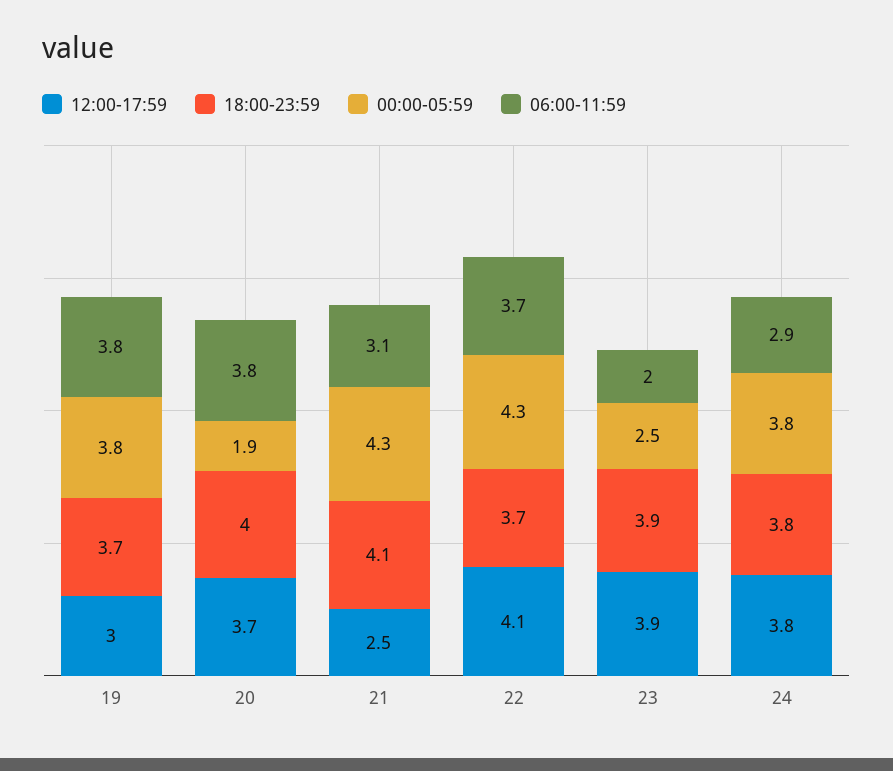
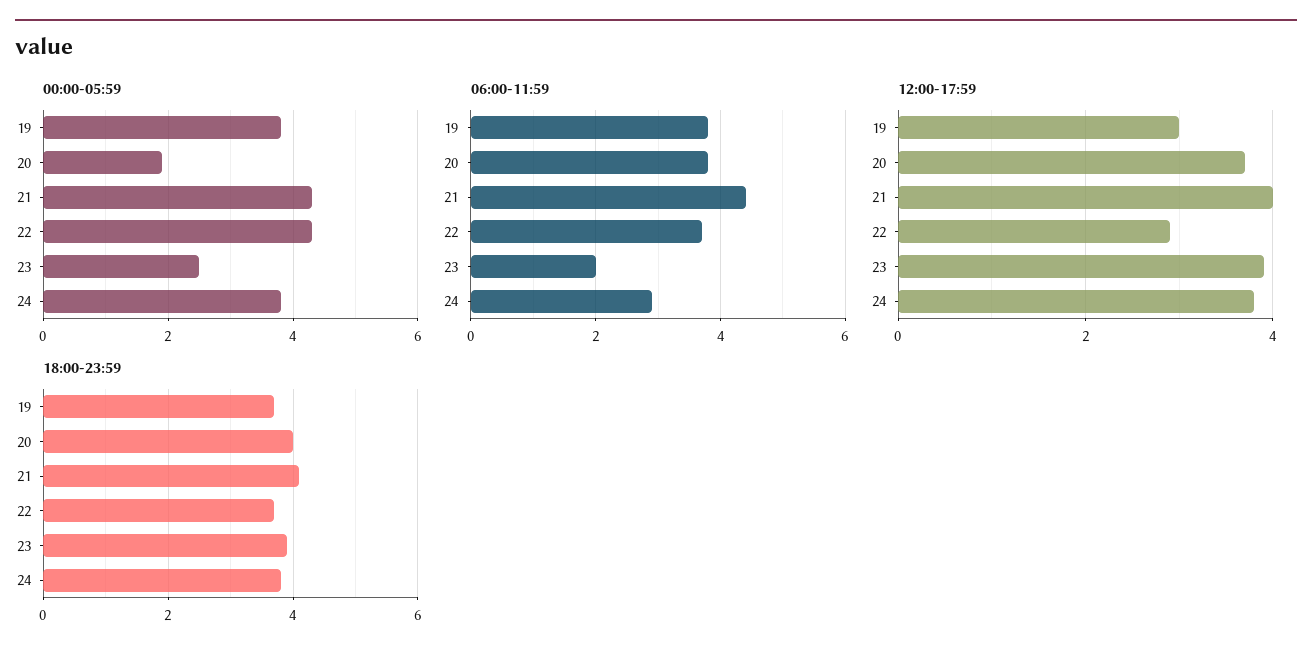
  {
    "12:00-17:59": {
      "19": 3,
      "20": 3.7,
-     "21": 2.5,
+     "21": 4,
-     "22": 4.1,
+     "22": 3,
      "23": 3.9,
      "24": 3.8
    },
    "18:00-23:59": {
      "19": 3.7,
      "20": 4,
      "21": 4.1,
      "22": 3.7,
      "23": 3.9,
      "24": 3.8
    },
    "00:00-05:59": {
      "19": 3.8,
      "20": 1.9,
      "21": 4.3,
      "22": 4.3,
      "23": 2.5,
      "24": 3.8
    },
    "06:00-11:59": {
      "19": 3.8,
      "20": 3.8,
-     "21": 3.1,
+     "21": 4.5,
      "22": 3.7,
      "23": 2,
      "24": 2.9
    }
  }

